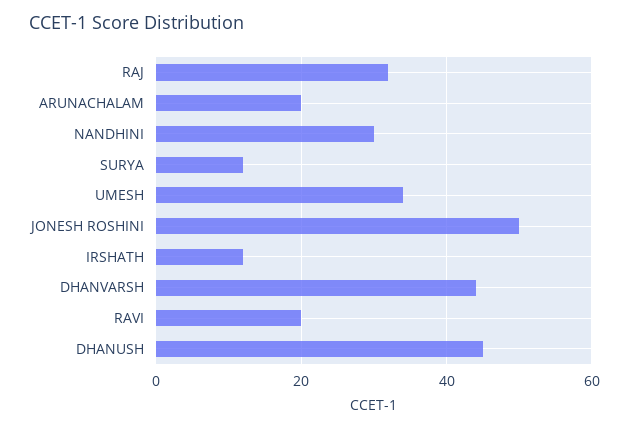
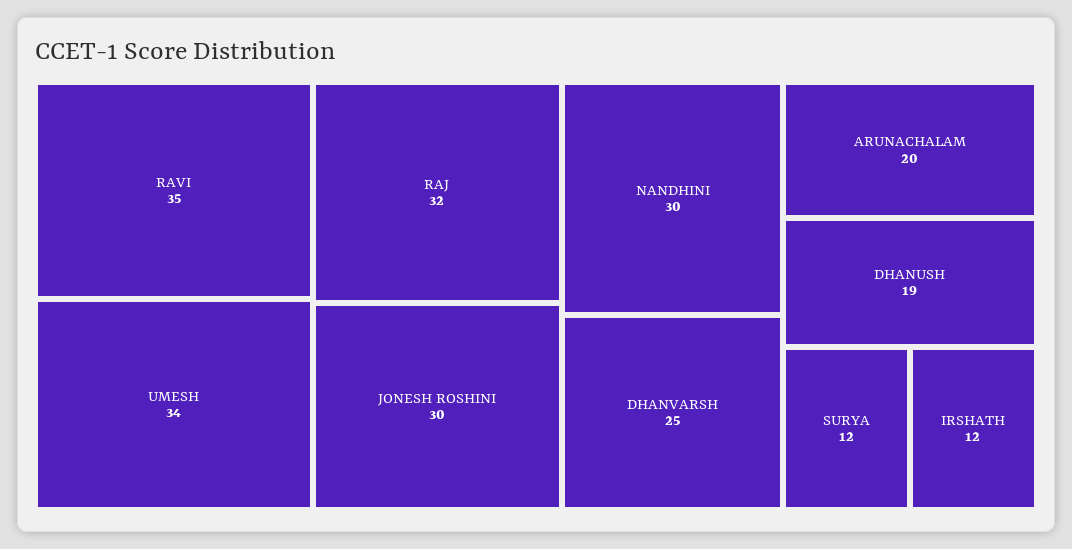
  {
    "RAJ": 32,
    "ARUNACHALAM": 20,
    "NANDHINI": 30,
    "SURYA": 12,
    "UMESH": 34,
-   "JONESH ROSHINI": 50,
+   "JONESH ROSHINI": 30,
    "IRSHATH": 12,
-   "DHANVARSH": 45,
+   "DHANVARSH": 25,
-   "RAVI": 20,
+   "RAVI": 35,
-   "DHANUSH": 45
+   "DHANUSH": 19
  }

